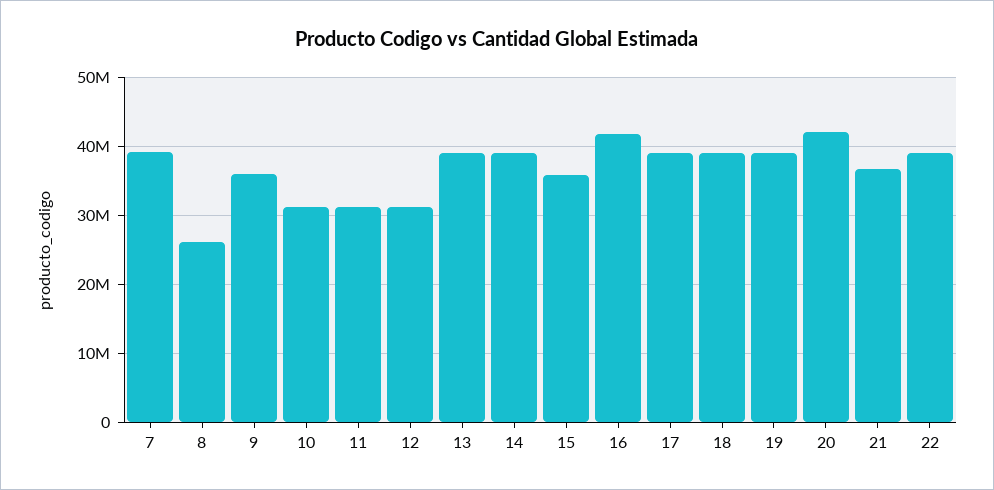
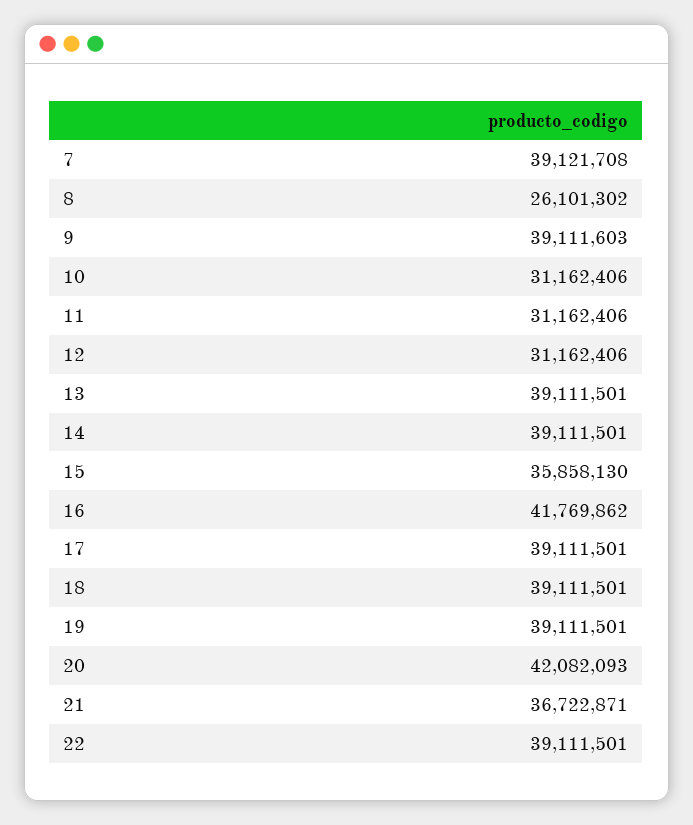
  {
    "7": 39121708,
    "8": 26101302,
-   "9": 36000000,
+   "9": 39111603,
    "10": 31162406,
    "11": 31162406,
    "12": 31162406,
    "13": 39111501,
    "14": 39111501,
    "15": 35858130,
    "16": 41769862,
    "17": 39111501,
    "18": 39111501,
    "19": 39111501,
    "20": 42082093,
    "21": 36722871,
    "22": 39111501
  }

